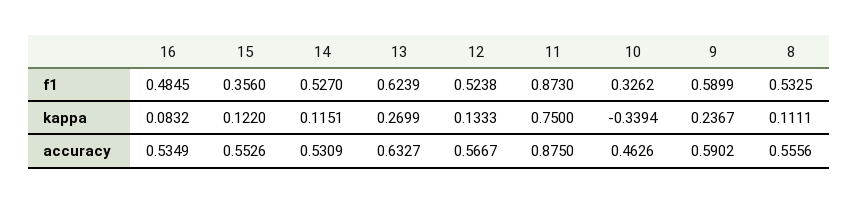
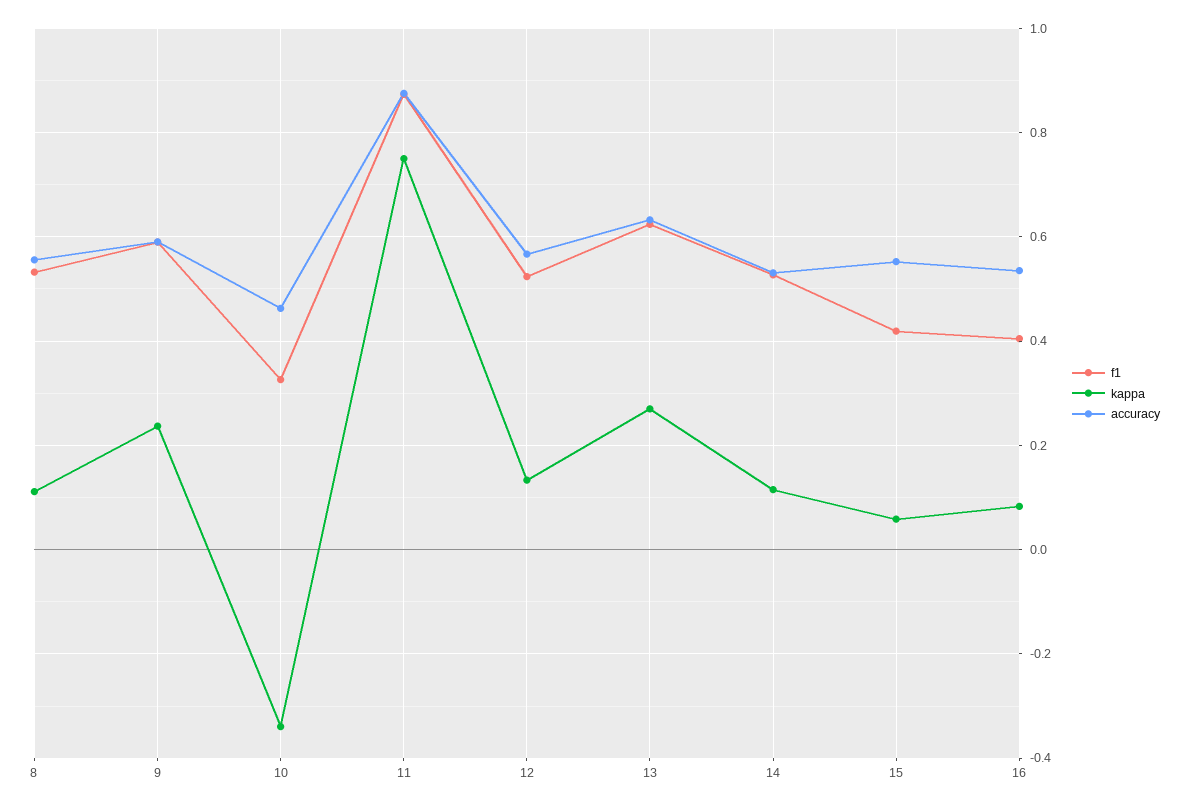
  {
    "f1": {
-     "16": 0.4845,
+     "16": 0.4,
-     "15": 0.356,
+     "15": 0.42,
      "14": 0.527,
      "13": 0.6239,
      "12": 0.5238,
      "11": 0.873,
      "10": 0.3262,
      "9": 0.5899,
      "8": 0.5325
    },
    "kappa": {
      "16": 0.0832,
-     "15": 0.122,
+     "15": 0.06,
      "14": 0.1151,
      "13": 0.2699,
      "12": 0.1333,
      "11": 0.75,
      "10": -0.3394,
      "9": 0.2367,
      "8": 0.1111
    },
    "accuracy": {
      "16": 0.5349,
      "15": 0.5526,
      "14": 0.5309,
      "13": 0.6327,
      "12": 0.5667,
      "11": 0.875,
      "10": 0.4626,
      "9": 0.5902,
      "8": 0.5556
    }
  }

